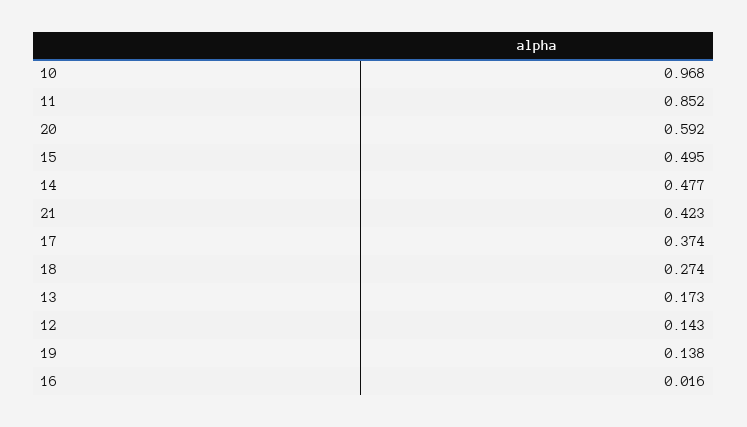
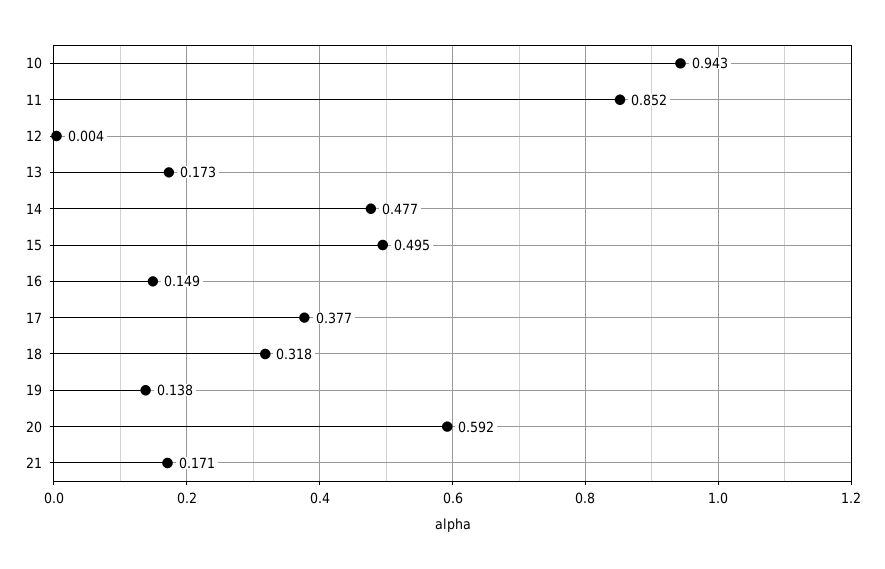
  {
-   "10": 0.968,
+   "10": 0.943,
    "11": 0.852,
    "20": 0.592,
    "15": 0.495,
    "14": 0.477,
-   "21": 0.423,
+   "21": 0.171,
-   "17": 0.374,
+   "17": 0.377,
-   "18": 0.274,
+   "18": 0.318,
    "13": 0.173,
-   "12": 0.143,
+   "12": 0.004,
    "19": 0.138,
-   "16": 0.016
+   "16": 0.149
  }

